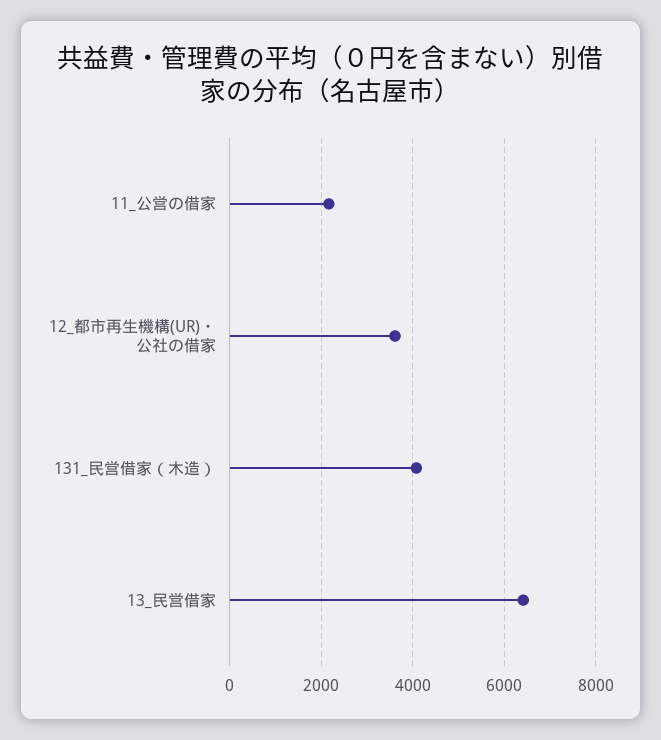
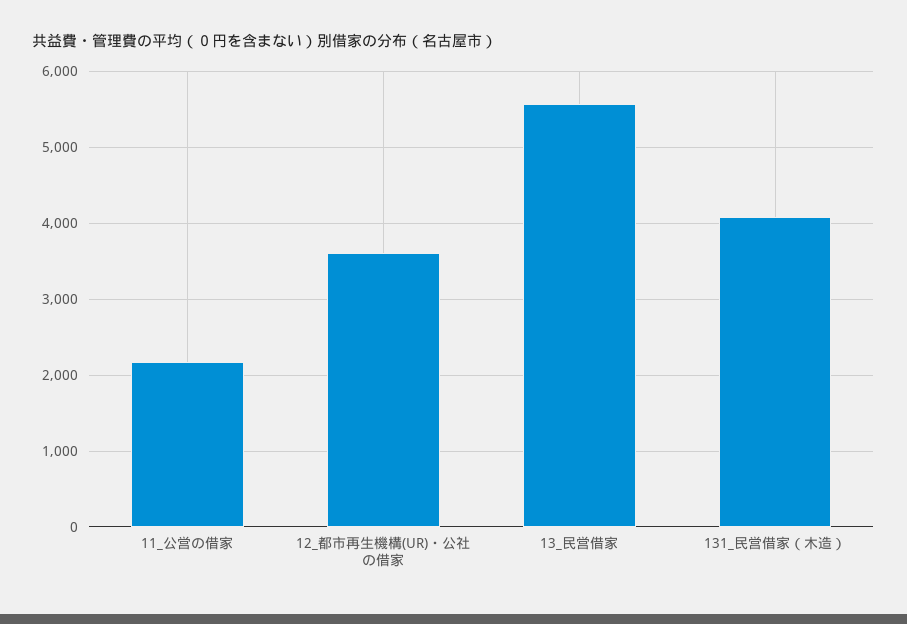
  {
    "11_公営の借家": 2200,
    "12_都市再生機構(UR)・公社の借家": 3600,
    "131_民営借家（木造）": 4100,
-   "13_民営借家": 6400
+   "13_民営借家": 5600
  }

